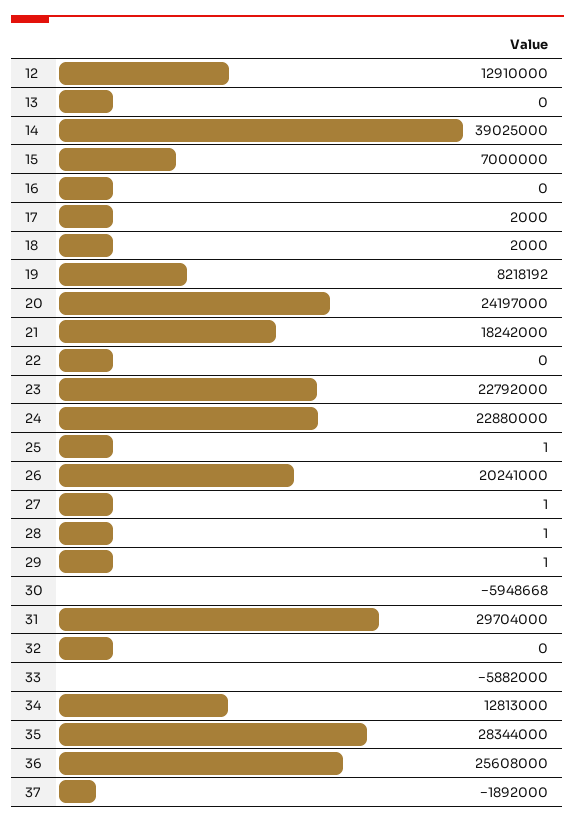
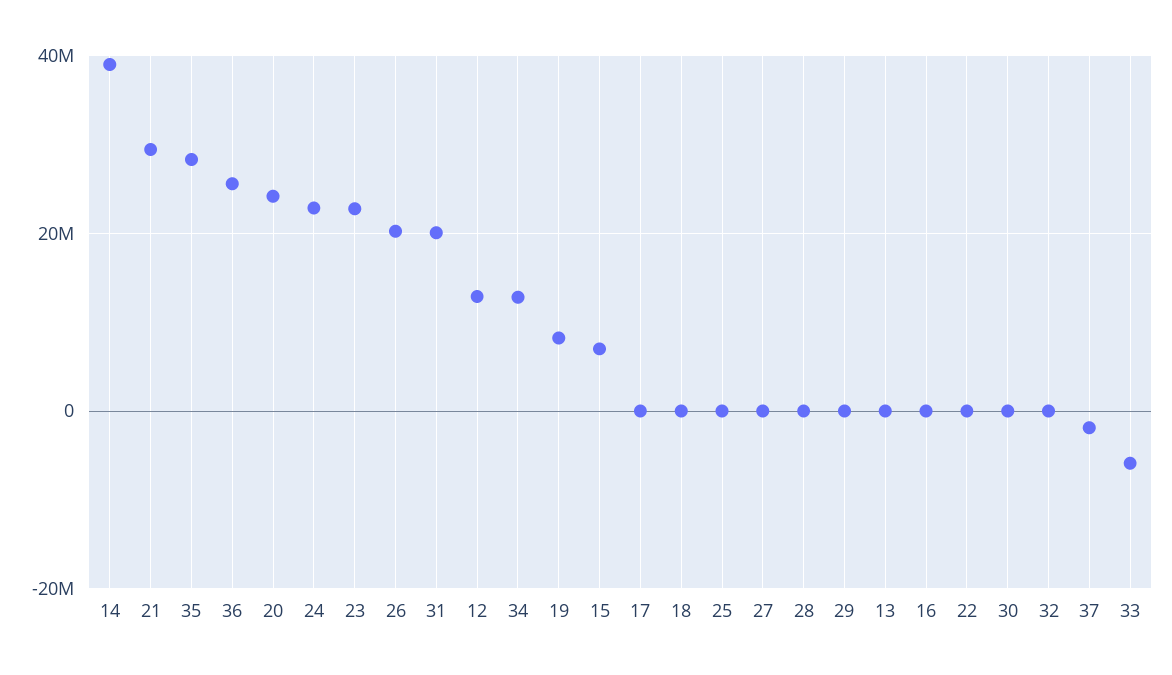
  {
    "12": 12910000,
    "13": 0,
    "14": 39025000,
    "15": 7000000,
    "16": 0,
    "17": 2000,
    "18": 2000,
    "19": 8218192,
    "20": 24197000,
-   "21": 18242000,
+   "21": 30000000,
    "22": 0,
    "23": 22792000,
    "24": 22880000,
    "25": 1,
    "26": 20241000,
    "27": 1,
    "28": 1,
    "29": 1,
-   "30": -5948668,
+   "30": 0,
-   "31": 29704000,
+   "31": 20000000,
    "32": 0,
    "33": -5882000,
    "34": 12813000,
    "35": 28344000,
    "36": 25608000,
    "37": -1892000
  }

